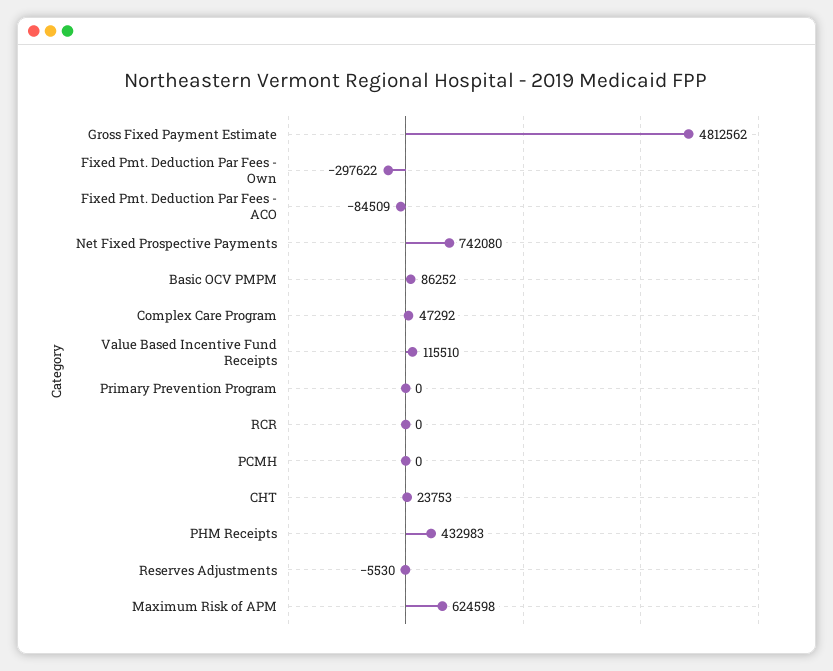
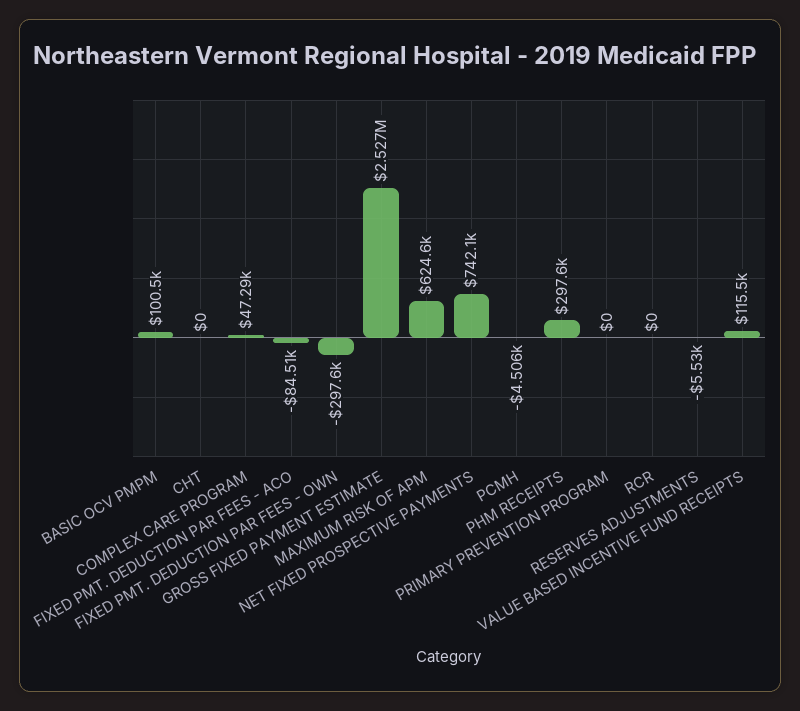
  {
-   "Gross Fixed Payment Estimate": 4812562,
+   "Gross Fixed Payment Estimate": 2527000,
    "Fixed Pmt. Deduction Par Fees - Own": -297622,
    "Fixed Pmt. Deduction Par Fees - ACO": -84509,
    "Net Fixed Prospective Payments": 742080,
-   "Basic OCV PMPM": 86252,
+   "Basic OCV PMPM": 100500,
    "Complex Care Program": 47292,
    "Value Based Incentive Fund Receipts": 115510,
    "Primary Prevention Program": 0,
    "RCR": 0,
-   "PCMH": 0,
+   "PCMH": -4506,
-   "CHT": 23753,
+   "CHT": 0,
-   "PHM Receipts": 432983,
+   "PHM Receipts": 297600,
    "Reserves Adjustments": -5530,
    "Maximum Risk of APM": 624598
  }

